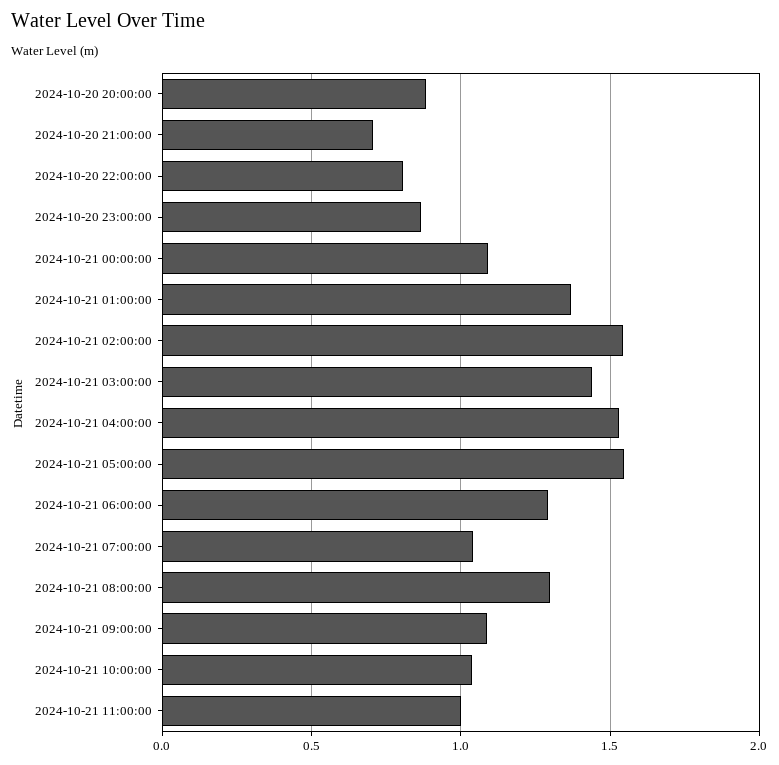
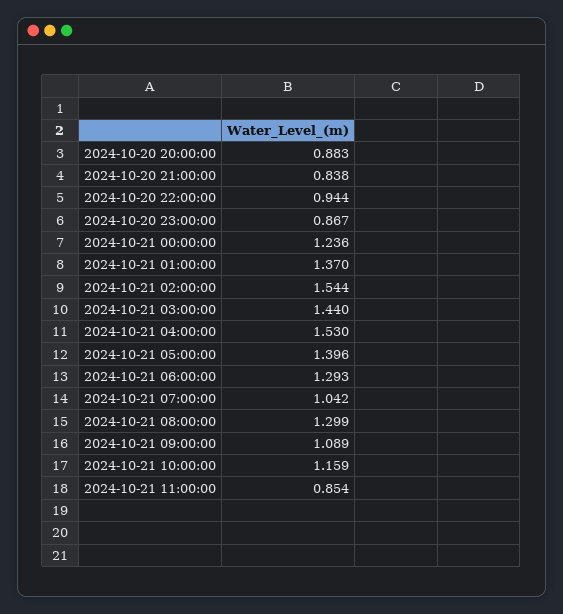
  {
    "2024-10-20 20:00:00": 0.883,
-   "2024-10-20 21:00:00": 0.7,
+   "2024-10-20 21:00:00": 0.838,
-   "2024-10-20 22:00:00": 0.8,
+   "2024-10-20 22:00:00": 0.944,
    "2024-10-20 23:00:00": 0.867,
-   "2024-10-21 00:00:00": 1.1,
+   "2024-10-21 00:00:00": 1.236,
    "2024-10-21 01:00:00": 1.37,
    "2024-10-21 02:00:00": 1.544,
    "2024-10-21 03:00:00": 1.44,
    "2024-10-21 04:00:00": 1.53,
-   "2024-10-21 05:00:00": 1.55,
+   "2024-10-21 05:00:00": 1.396,
    "2024-10-21 06:00:00": 1.293,
    "2024-10-21 07:00:00": 1.042,
    "2024-10-21 08:00:00": 1.299,
    "2024-10-21 09:00:00": 1.089,
-   "2024-10-21 10:00:00": 1.05,
+   "2024-10-21 10:00:00": 1.159,
-   "2024-10-21 11:00:00": 1
+   "2024-10-21 11:00:00": 0.854
  }

